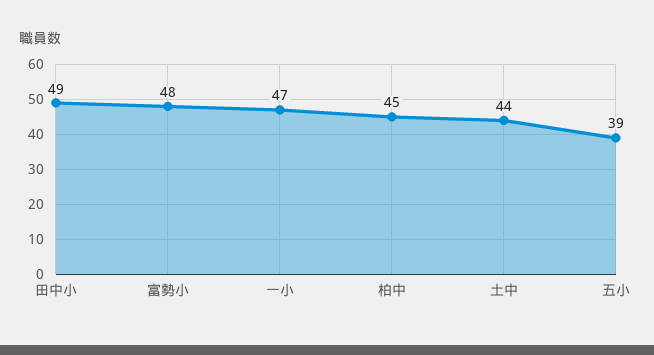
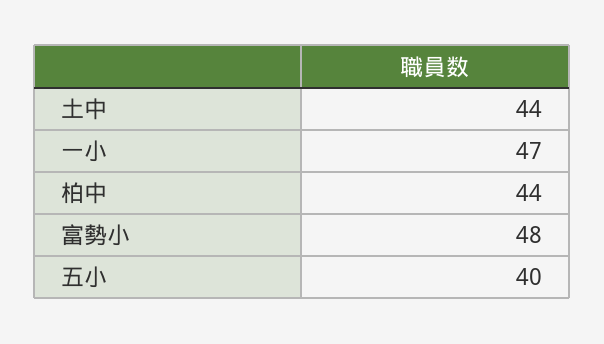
  {
-   "田中小": 49,
    "富勢小": 48,
    "一小": 47,
-   "柏中": 45,
+   "柏中": 44,
    "土中": 44,
-   "五小": 39
+   "五小": 40
  }

